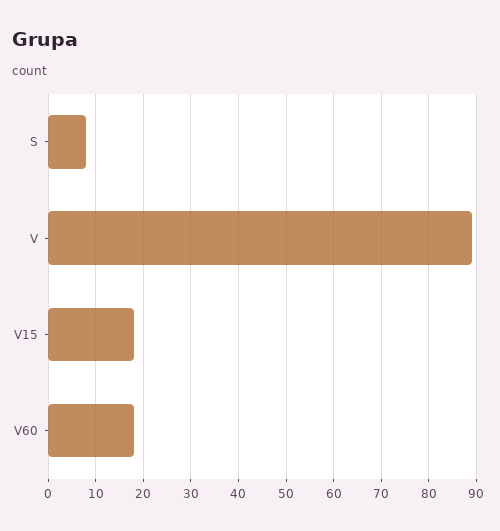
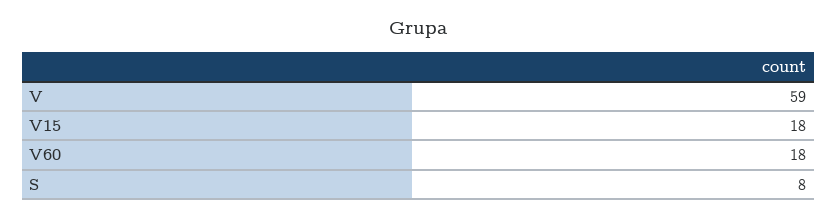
  {
    "S": 8,
-   "V": 90,
+   "V": 59,
    "V15": 18,
    "V60": 18
  }

